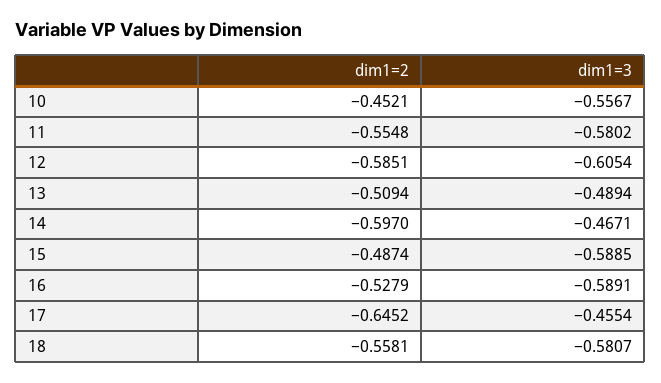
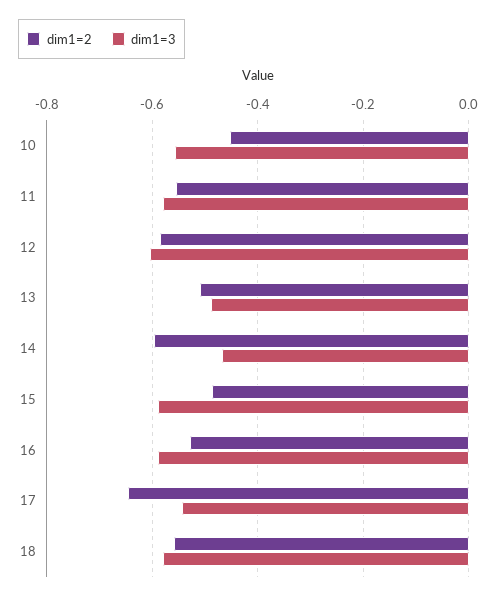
  {
    "dim1=2": {
      "10": -0.4521,
      "11": -0.5548,
      "12": -0.5851,
      "13": -0.5094,
      "14": -0.597,
      "15": -0.4874,
      "16": -0.5279,
      "17": -0.6452,
      "18": -0.5581
    },
    "dim1=3": {
      "10": -0.5567,
      "11": -0.5802,
      "12": -0.6054,
      "13": -0.4894,
      "14": -0.4671,
      "15": -0.5885,
      "16": -0.5891,
-     "17": -0.4554,
+     "17": -0.54,
      "18": -0.5807
    }
  }

